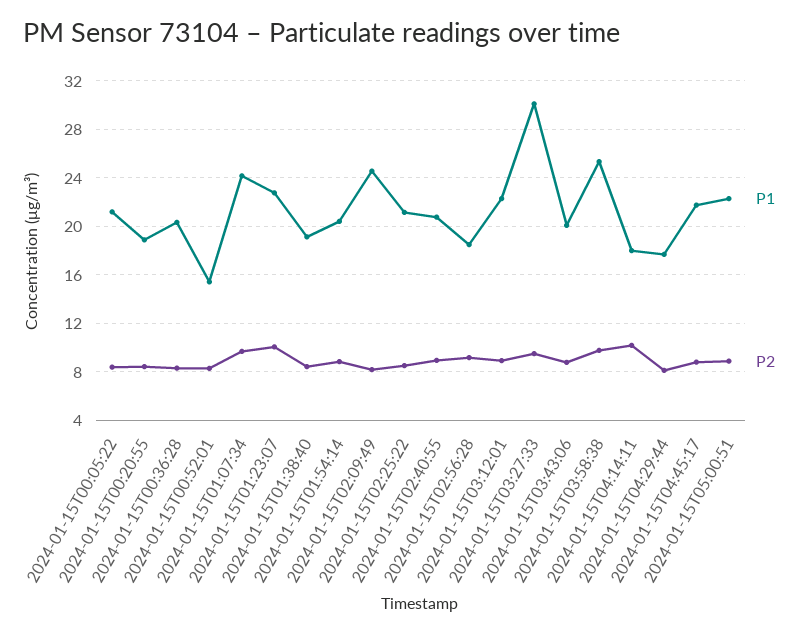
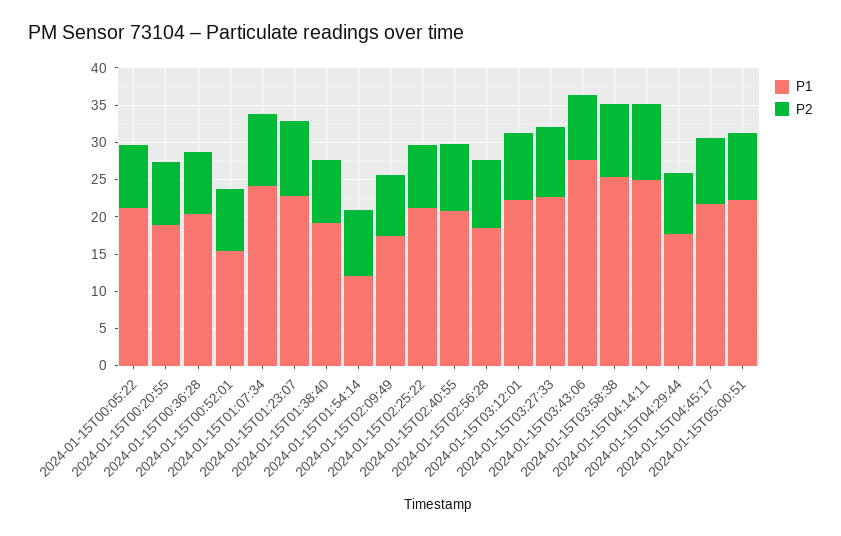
  {
    "P1": {
      "2024-01-15T00:05:22": 21,
      "2024-01-15T00:20:55": 19,
      "2024-01-15T00:36:28": 20.5,
      "2024-01-15T00:52:01": 15.5,
      "2024-01-15T01:07:34": 24,
      "2024-01-15T01:23:07": 23,
      "2024-01-15T01:38:40": 19,
-     "2024-01-15T01:54:14": 20.5,
+     "2024-01-15T01:54:14": 12.5,
-     "2024-01-15T02:09:49": 24.5,
+     "2024-01-15T02:09:49": 17.5,
      "2024-01-15T02:25:22": 21,
      "2024-01-15T02:40:55": 21,
      "2024-01-15T02:56:28": 18.5,
      "2024-01-15T03:12:01": 22.5,
-     "2024-01-15T03:27:33": 30,
+     "2024-01-15T03:27:33": 22.5,
-     "2024-01-15T03:43:06": 20,
+     "2024-01-15T03:43:06": 27.5,
      "2024-01-15T03:58:38": 25.5,
-     "2024-01-15T04:14:11": 18,
+     "2024-01-15T04:14:11": 25,
      "2024-01-15T04:29:44": 17.5,
      "2024-01-15T04:45:17": 22,
      "2024-01-15T05:00:51": 22.5
    },
    "P2": {
      "2024-01-15T00:05:22": 8.5,
      "2024-01-15T00:20:55": 8.5,
      "2024-01-15T00:36:28": 8.5,
      "2024-01-15T00:52:01": 8.5,
      "2024-01-15T01:07:34": 9.5,
      "2024-01-15T01:23:07": 10,
      "2024-01-15T01:38:40": 8.5,
      "2024-01-15T01:54:14": 9,
      "2024-01-15T02:09:49": 8,
      "2024-01-15T02:25:22": 8.5,
      "2024-01-15T02:40:55": 9,
      "2024-01-15T02:56:28": 9,
      "2024-01-15T03:12:01": 9,
      "2024-01-15T03:27:33": 9.5,
      "2024-01-15T03:43:06": 9,
      "2024-01-15T03:58:38": 10,
      "2024-01-15T04:14:11": 10,
      "2024-01-15T04:29:44": 8,
      "2024-01-15T04:45:17": 9,
      "2024-01-15T05:00:51": 9
    }
  }

